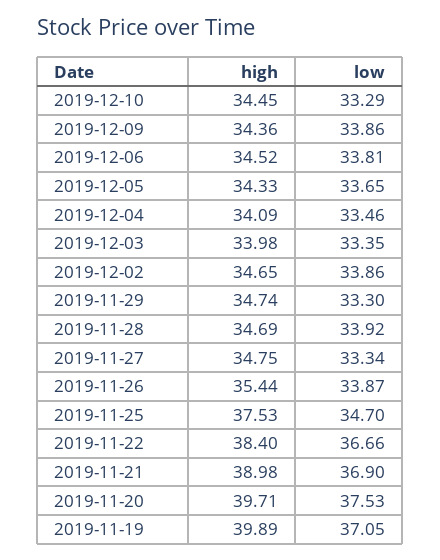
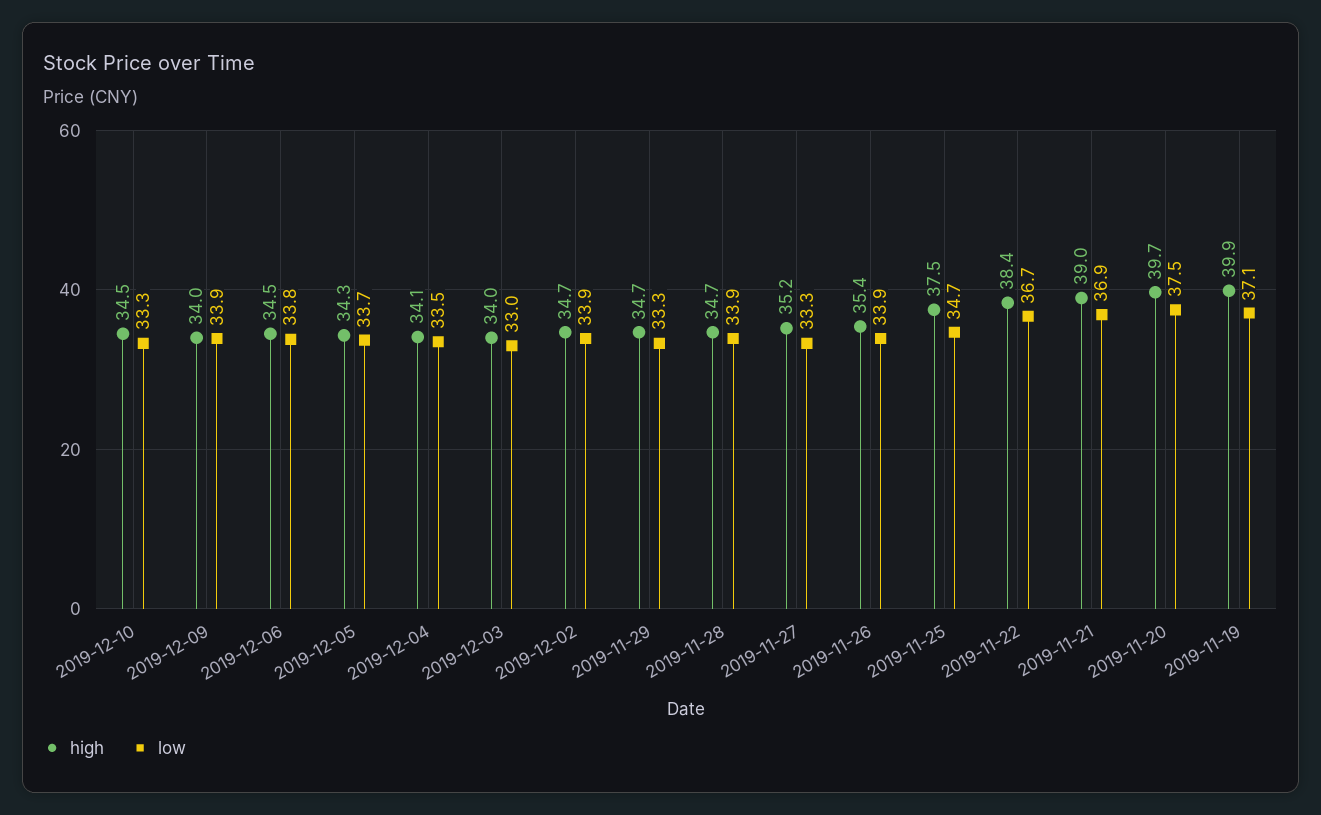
  {
    "high": {
      "2019-12-10": 34.45,
-     "2019-12-09": 34.36,
+     "2019-12-09": 34,
      "2019-12-06": 34.52,
      "2019-12-05": 34.33,
      "2019-12-04": 34.09,
      "2019-12-03": 33.98,
      "2019-12-02": 34.65,
      "2019-11-29": 34.74,
      "2019-11-28": 34.69,
-     "2019-11-27": 34.75,
+     "2019-11-27": 35.2,
      "2019-11-26": 35.44,
      "2019-11-25": 37.53,
      "2019-11-22": 38.4,
      "2019-11-21": 38.98,
      "2019-11-20": 39.71,
      "2019-11-19": 39.89
    },
    "low": {
      "2019-12-10": 33.29,
      "2019-12-09": 33.86,
      "2019-12-06": 33.81,
      "2019-12-05": 33.65,
      "2019-12-04": 33.46,
-     "2019-12-03": 33.35,
+     "2019-12-03": 33,
      "2019-12-02": 33.86,
      "2019-11-29": 33.3,
      "2019-11-28": 33.92,
      "2019-11-27": 33.34,
      "2019-11-26": 33.87,
      "2019-11-25": 34.7,
      "2019-11-22": 36.66,
      "2019-11-21": 36.9,
      "2019-11-20": 37.53,
      "2019-11-19": 37.05
    }
  }

